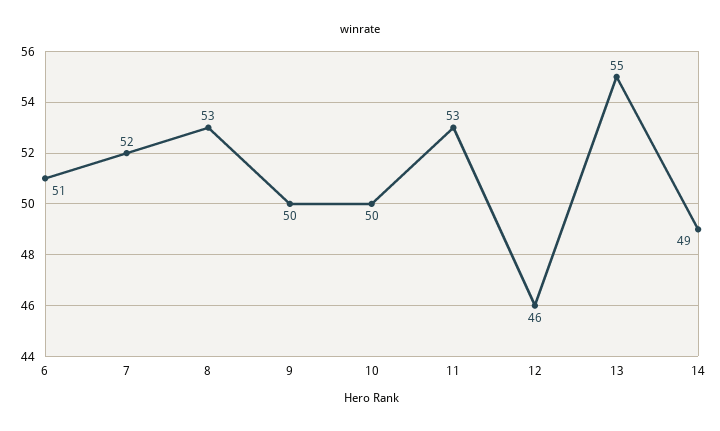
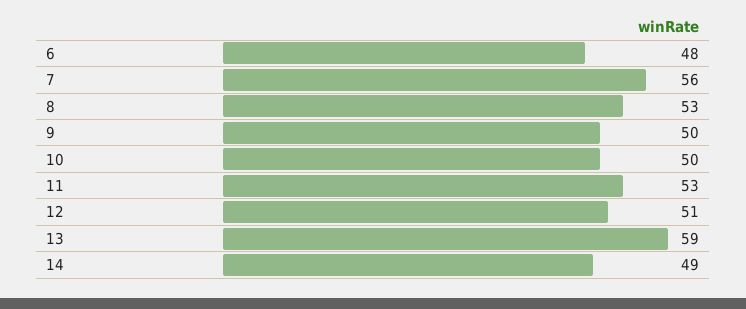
  {
-   "6": 51,
+   "6": 48,
-   "7": 52,
+   "7": 56,
    "8": 53,
    "9": 50,
    "10": 50,
    "11": 53,
-   "12": 46,
+   "12": 51,
-   "13": 55,
+   "13": 59,
    "14": 49
  }

